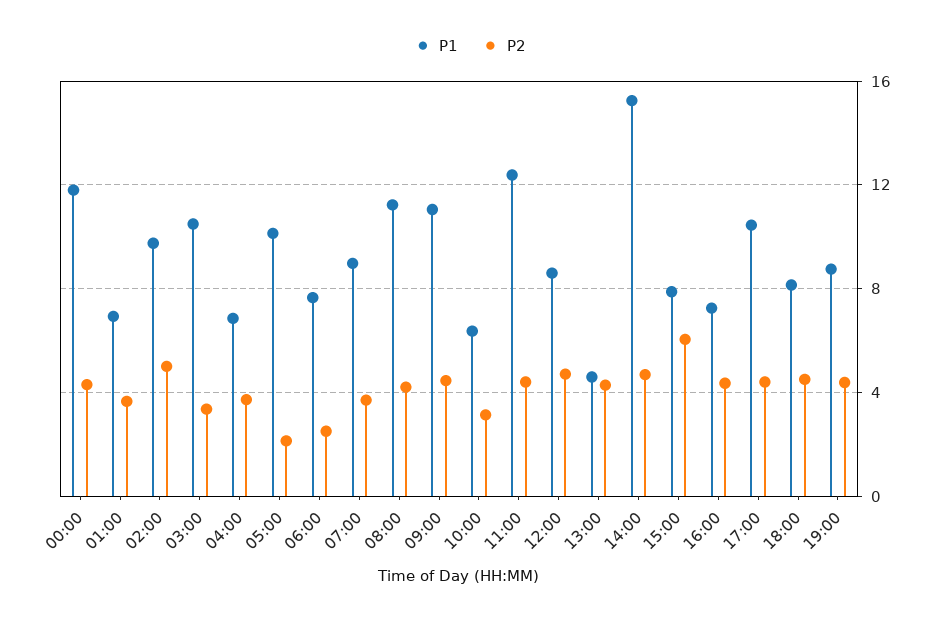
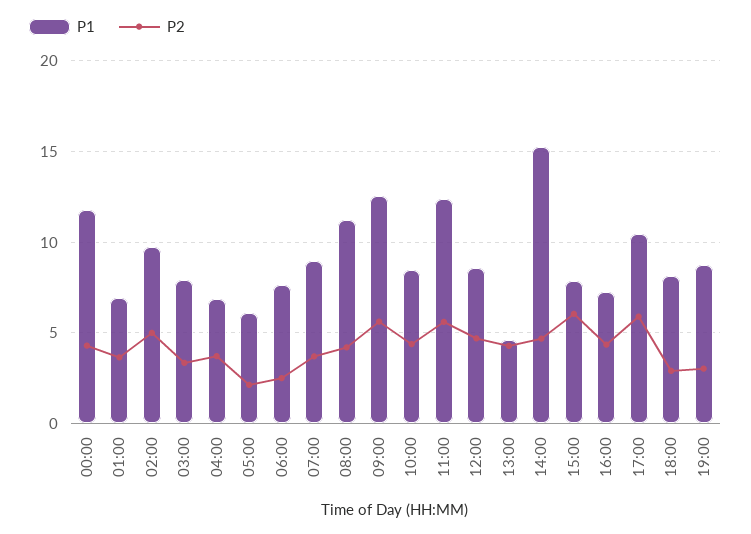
  {
    "P1": {
      "00:00": 12,
      "01:00": 7,
      "02:00": 10,
-     "03:00": 10.5,
+     "03:00": 8,
      "04:00": 7,
-     "05:00": 10,
+     "05:00": 6,
      "06:00": 7.5,
      "07:00": 9,
      "08:00": 11,
-     "09:00": 11,
+     "09:00": 12.5,
-     "10:00": 6.5,
+     "10:00": 8.5,
      "11:00": 12.5,
      "12:00": 8.5,
      "13:00": 4.5,
      "14:00": 15.5,
      "15:00": 8,
      "16:00": 7.5,
      "17:00": 10.5,
      "18:00": 8,
      "19:00": 9
    },
    "P2": {
      "00:00": 4.5,
      "01:00": 3.5,
      "02:00": 5,
      "03:00": 3.5,
      "04:00": 3.5,
      "05:00": 2,
      "06:00": 2.5,
      "07:00": 3.5,
      "08:00": 4,
-     "09:00": 4.5,
+     "09:00": 5.5,
-     "10:00": 3,
+     "10:00": 4.5,
-     "11:00": 4.5,
+     "11:00": 5.5,
      "12:00": 4.5,
      "13:00": 4.5,
      "14:00": 4.5,
      "15:00": 6,
      "16:00": 4.5,
-     "17:00": 4.5,
+     "17:00": 6,
-     "18:00": 4.5,
+     "18:00": 3,
-     "19:00": 4.5
+     "19:00": 3
    }
  }

